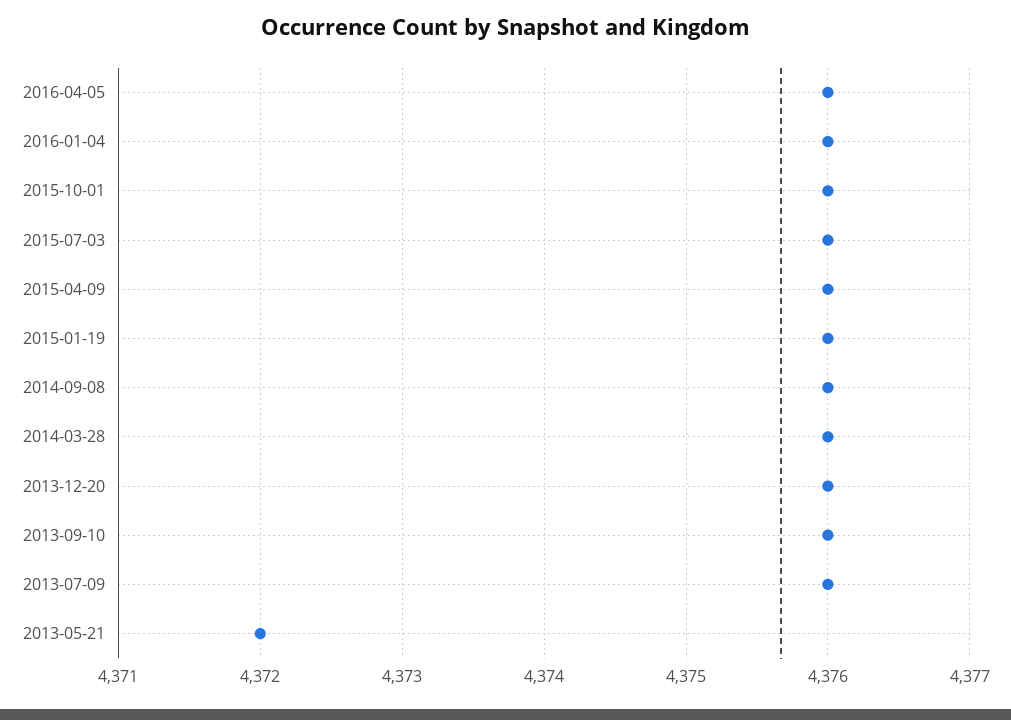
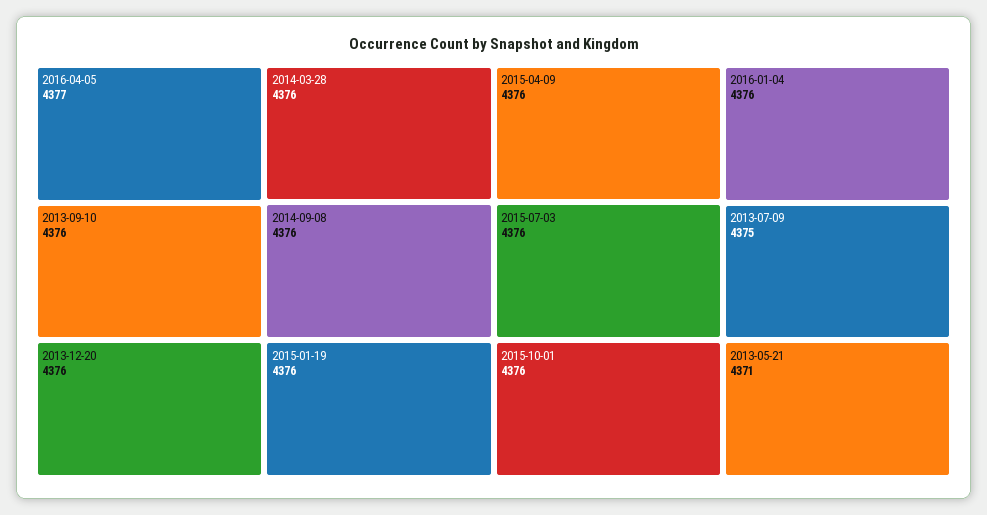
  {
-   "2016-04-05": 4376,
+   "2016-04-05": 4377,
    "2016-01-04": 4376,
    "2015-10-01": 4376,
    "2015-07-03": 4376,
    "2015-04-09": 4376,
    "2015-01-19": 4376,
    "2014-09-08": 4376,
    "2014-03-28": 4376,
    "2013-12-20": 4376,
    "2013-09-10": 4376,
-   "2013-07-09": 4376,
+   "2013-07-09": 4375,
-   "2013-05-21": 4372
+   "2013-05-21": 4371
  }

